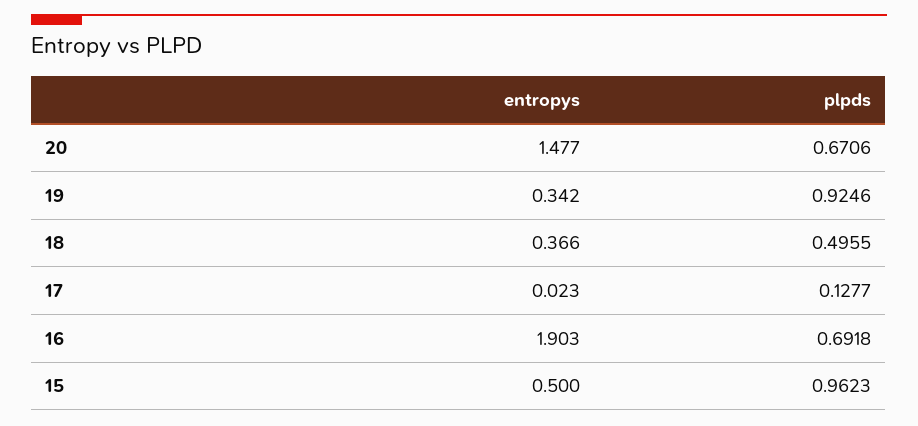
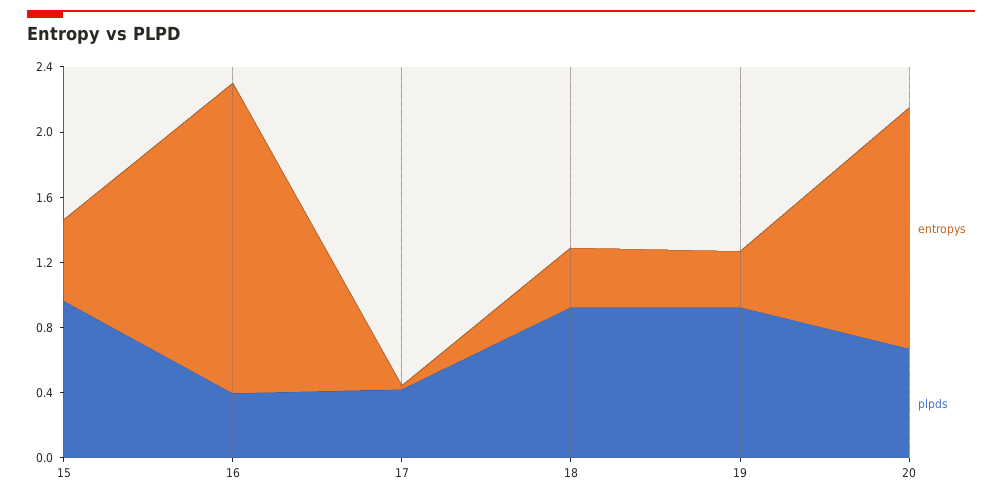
  {
    "entropys": {
      "20": 1.477,
      "19": 0.342,
      "18": 0.366,
      "17": 0.023,
      "16": 1.903,
      "15": 0.5
    },
    "plpds": {
      "20": 0.6706,
      "19": 0.9246,
-     "18": 0.4955,
+     "18": 0.9,
-     "17": 0.1277,
+     "17": 0.4,
-     "16": 0.6918,
+     "16": 0.4,
      "15": 0.9623
    }
  }

